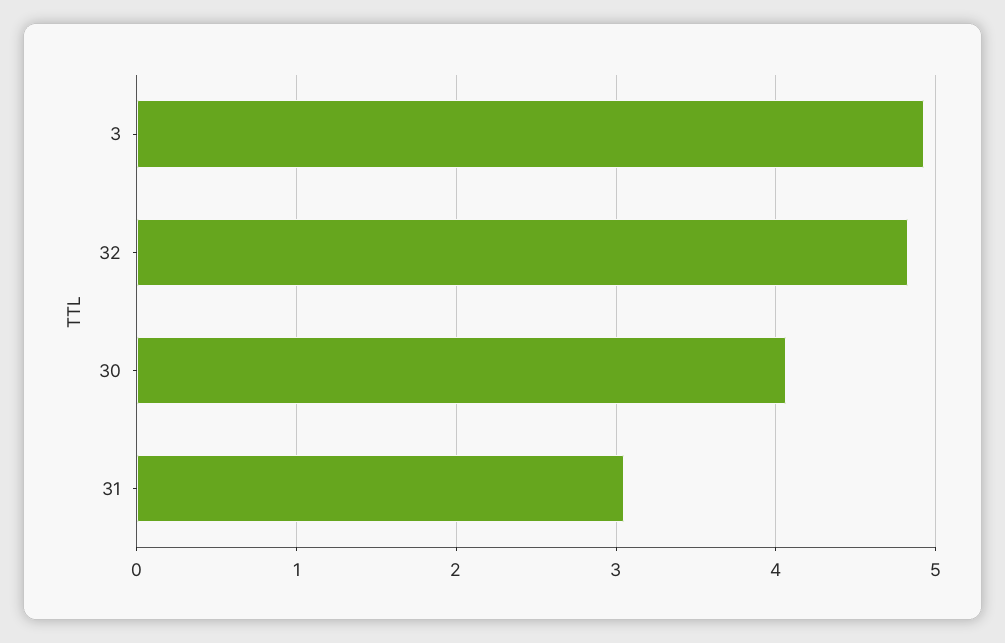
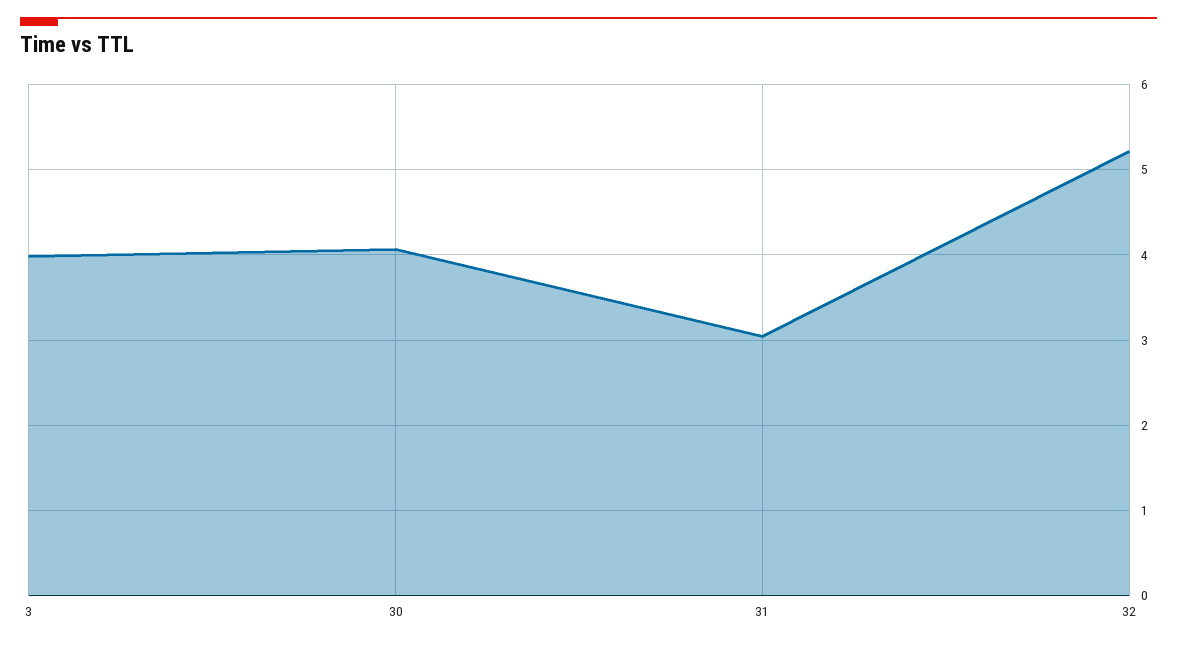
  {
-   "3": 4.9,
+   "3": 4,
-   "32": 4.8,
+   "32": 5.2,
    "30": 4.1,
    "31": 3
  }

